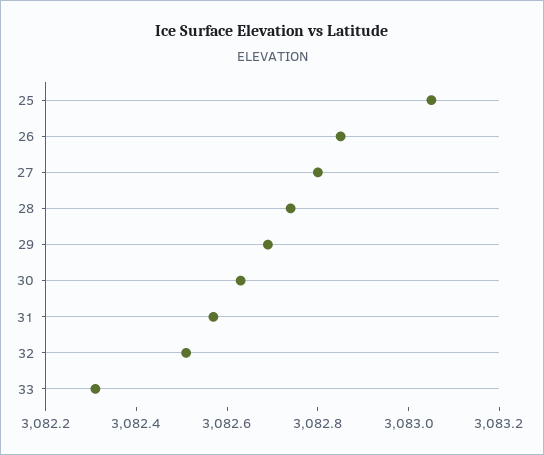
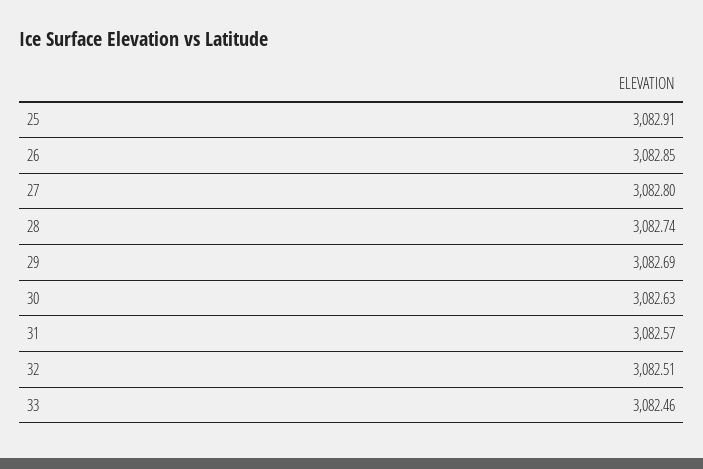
  {
-   "25": 3083.05,
+   "25": 3082.91,
    "26": 3082.85,
    "27": 3082.8,
    "28": 3082.74,
    "29": 3082.69,
    "30": 3082.63,
    "31": 3082.57,
    "32": 3082.51,
-   "33": 3082.3
+   "33": 3082.46
  }

